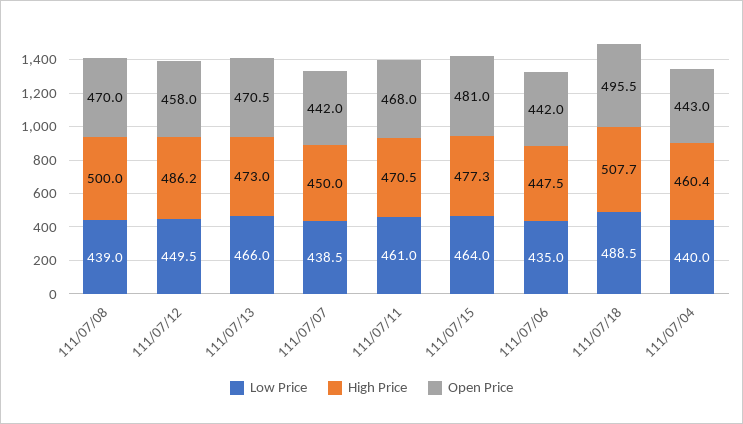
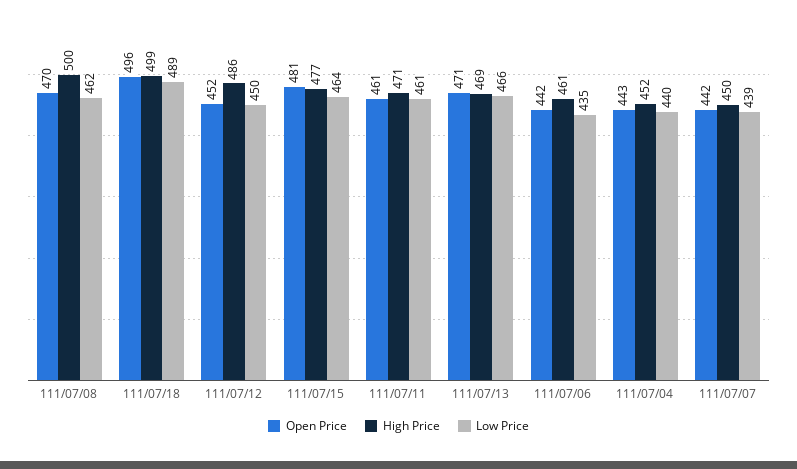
  {
    "Low Price": {
-     "111/07/08": 439,
+     "111/07/08": 462,
      "111/07/12": 449.5,
      "111/07/13": 466,
      "111/07/07": 438.5,
      "111/07/11": 461,
      "111/07/15": 464,
      "111/07/06": 435,
      "111/07/18": 488.5,
      "111/07/04": 440
    },
    "High Price": {
      "111/07/08": 500,
      "111/07/12": 486.2,
-     "111/07/13": 473,
+     "111/07/13": 469,
      "111/07/07": 450,
      "111/07/11": 470.5,
      "111/07/15": 477.3,
-     "111/07/06": 447.5,
+     "111/07/06": 461,
-     "111/07/18": 507.7,
+     "111/07/18": 499,
-     "111/07/04": 460.4
+     "111/07/04": 452
    },
    "Open Price": {
      "111/07/08": 470,
-     "111/07/12": 458,
+     "111/07/12": 452,
      "111/07/13": 470.5,
      "111/07/07": 442,
-     "111/07/11": 468,
+     "111/07/11": 461,
      "111/07/15": 481,
      "111/07/06": 442,
      "111/07/18": 495.5,
      "111/07/04": 443
    }
  }

